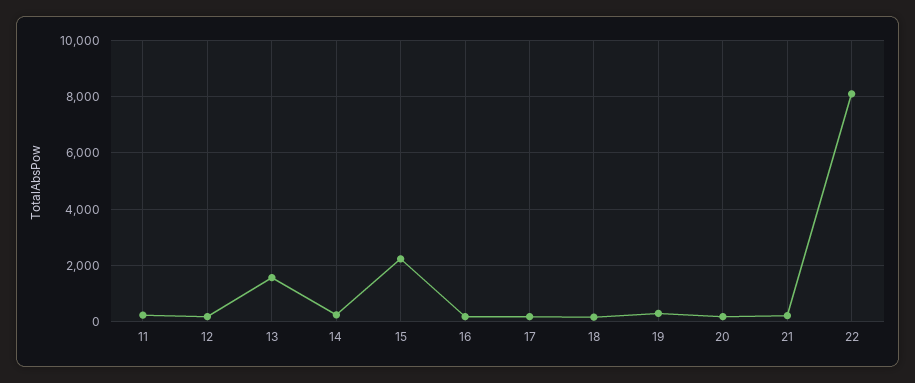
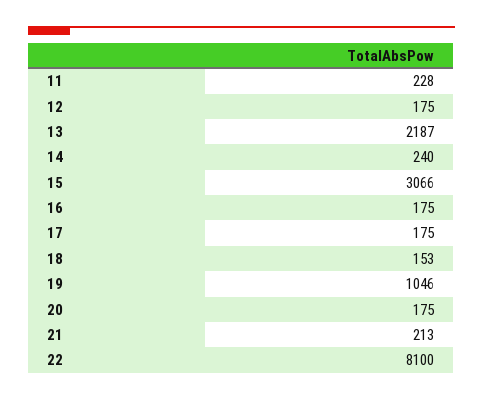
  {
    "11": 228,
    "12": 175,
-   "13": 1500,
+   "13": 2187,
    "14": 240,
-   "15": 2250,
+   "15": 3066,
    "16": 175,
    "17": 175,
    "18": 153,
-   "19": 250,
+   "19": 1046,
    "20": 175,
    "21": 213,
    "22": 8100
  }

